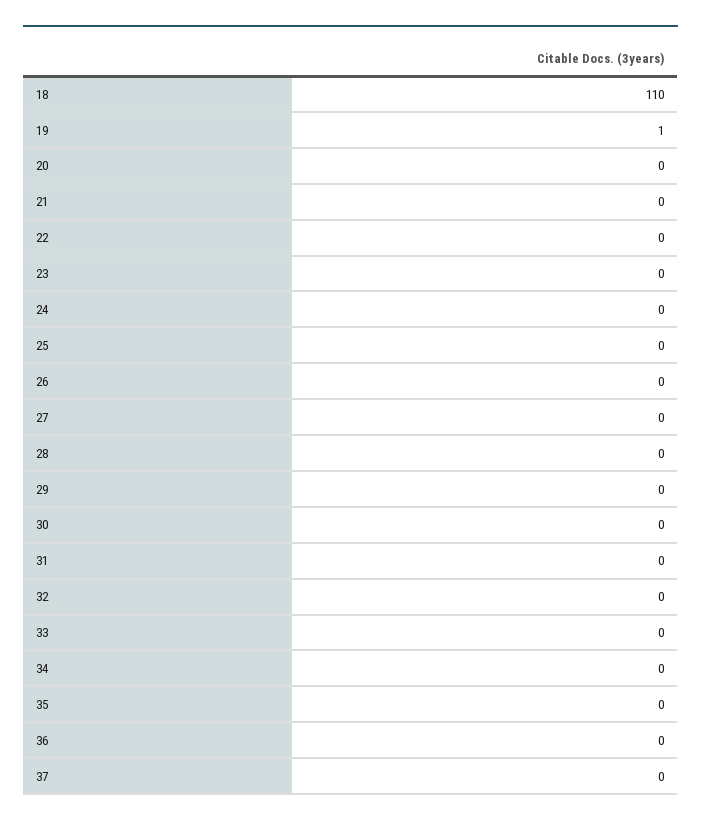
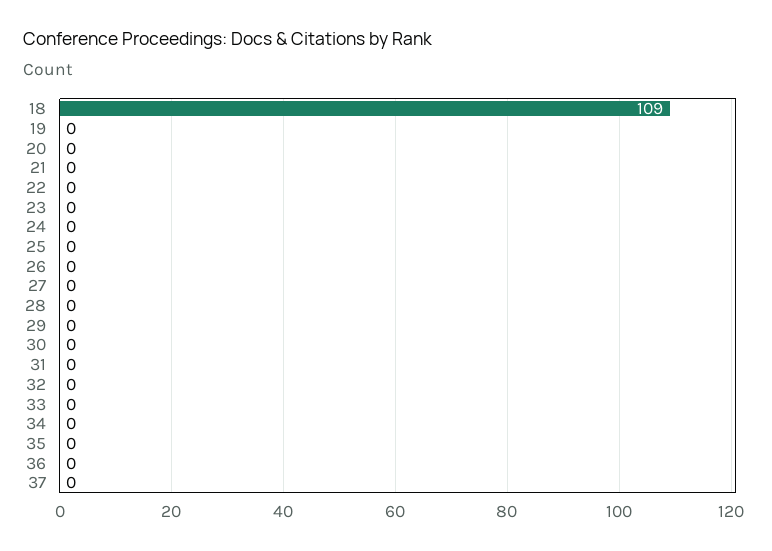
  {
-   "18": 110,
+   "18": 109,
-   "19": 1,
+   "19": 0,
    "20": 0,
    "21": 0,
    "22": 0,
    "23": 0,
    "24": 0,
    "25": 0,
    "26": 0,
    "27": 0,
    "28": 0,
    "29": 0,
    "30": 0,
    "31": 0,
    "32": 0,
    "33": 0,
    "34": 0,
    "35": 0,
    "36": 0,
    "37": 0
  }

